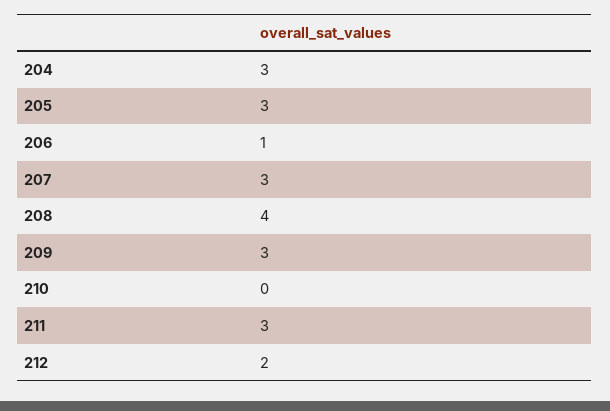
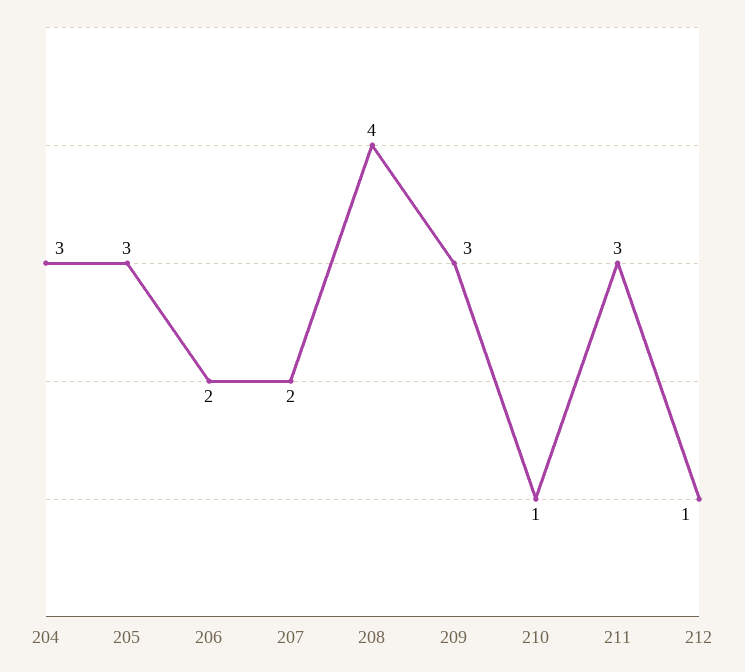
  {
    "204": 3,
    "205": 3,
-   "206": 1,
+   "206": 2,
-   "207": 3,
+   "207": 2,
    "208": 4,
    "209": 3,
-   "210": 0,
+   "210": 1,
    "211": 3,
-   "212": 2
+   "212": 1
  }

